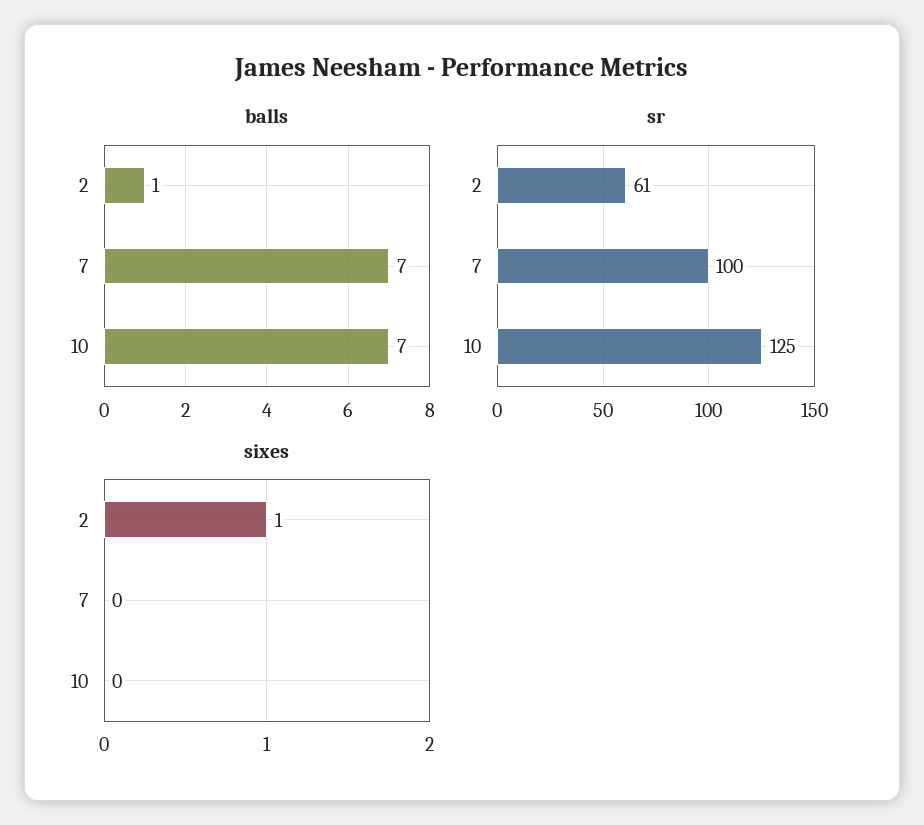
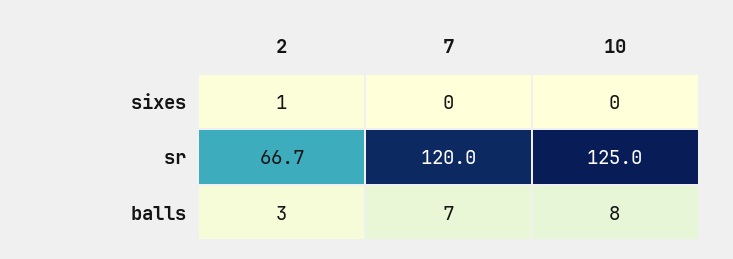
  {
    "balls": {
-     "2": 1,
+     "2": 3,
      "7": 7,
-     "10": 7
+     "10": 8
    },
    "sr": {
-     "2": 61,
+     "2": 66.7,
-     "7": 100,
+     "7": 120,
      "10": 125
    },
    "sixes": {
      "2": 1,
      "7": 0,
      "10": 0
    }
  }

